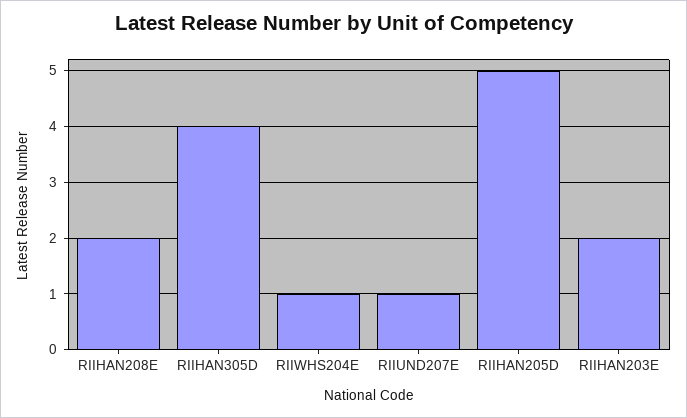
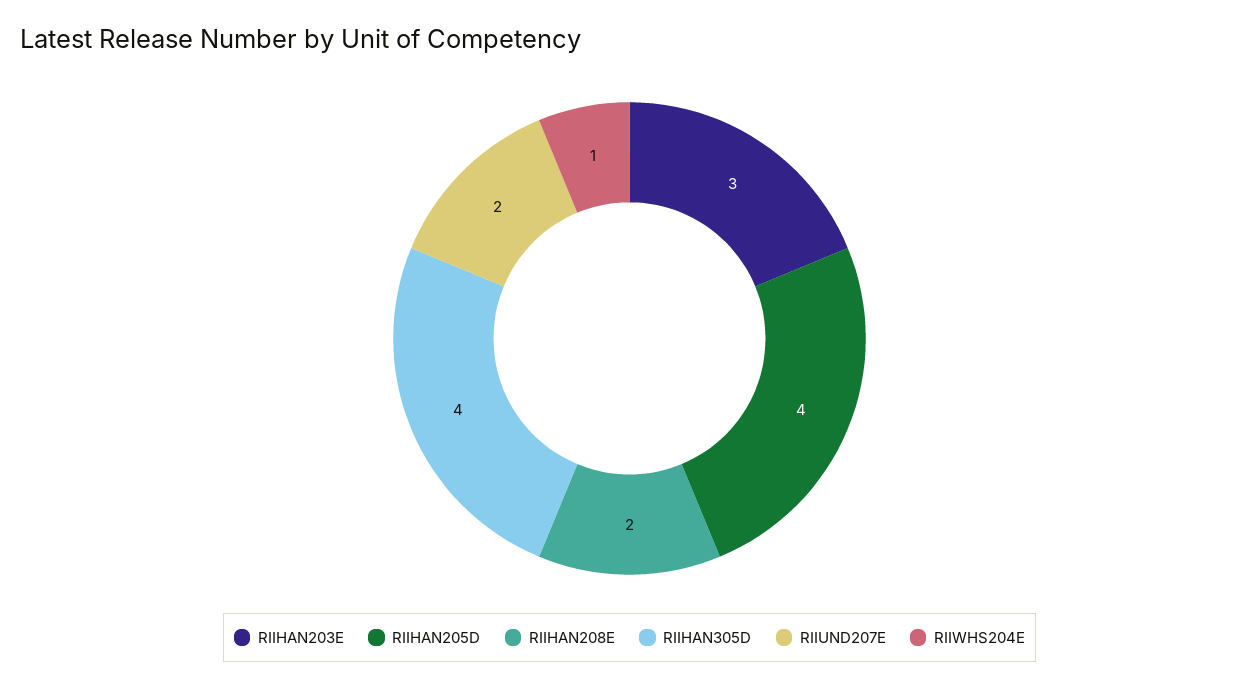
  {
    "RIIHAN208E": 2,
    "RIIHAN305D": 4,
    "RIIWHS204E": 1,
-   "RIIUND207E": 1,
+   "RIIUND207E": 2,
-   "RIIHAN205D": 5,
+   "RIIHAN205D": 4,
-   "RIIHAN203E": 2
+   "RIIHAN203E": 3
  }

